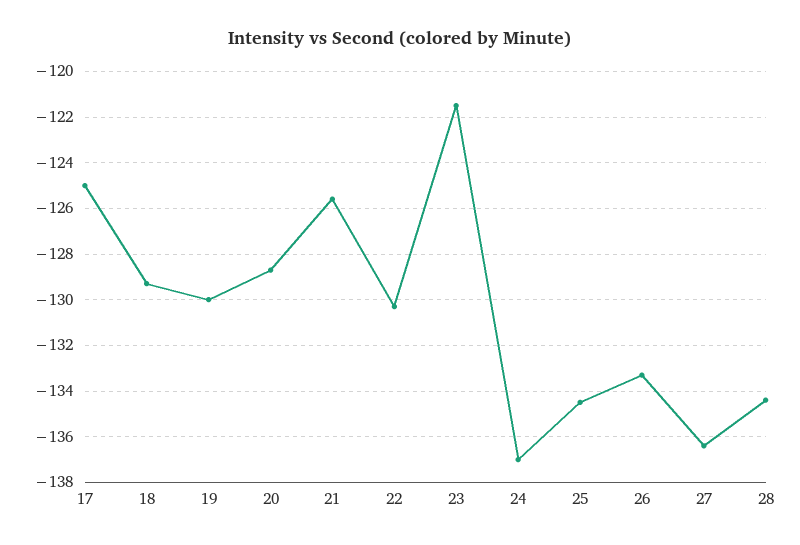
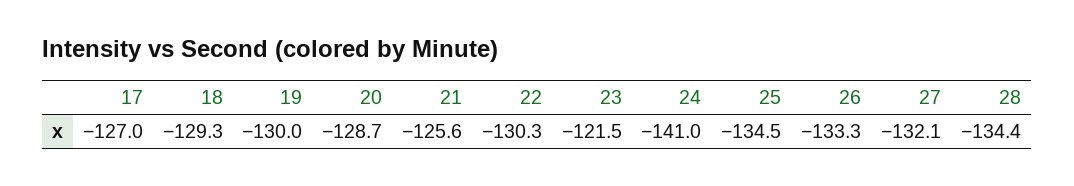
  {
-   "17": -125,
+   "17": -127,
    "18": -129.3,
    "19": -130,
    "20": -128.7,
    "21": -125.6,
    "22": -130.3,
    "23": -121.5,
-   "24": -137,
+   "24": -141,
    "25": -134.5,
    "26": -133.3,
-   "27": -136.5,
+   "27": -132.1,
    "28": -134.4
  }

